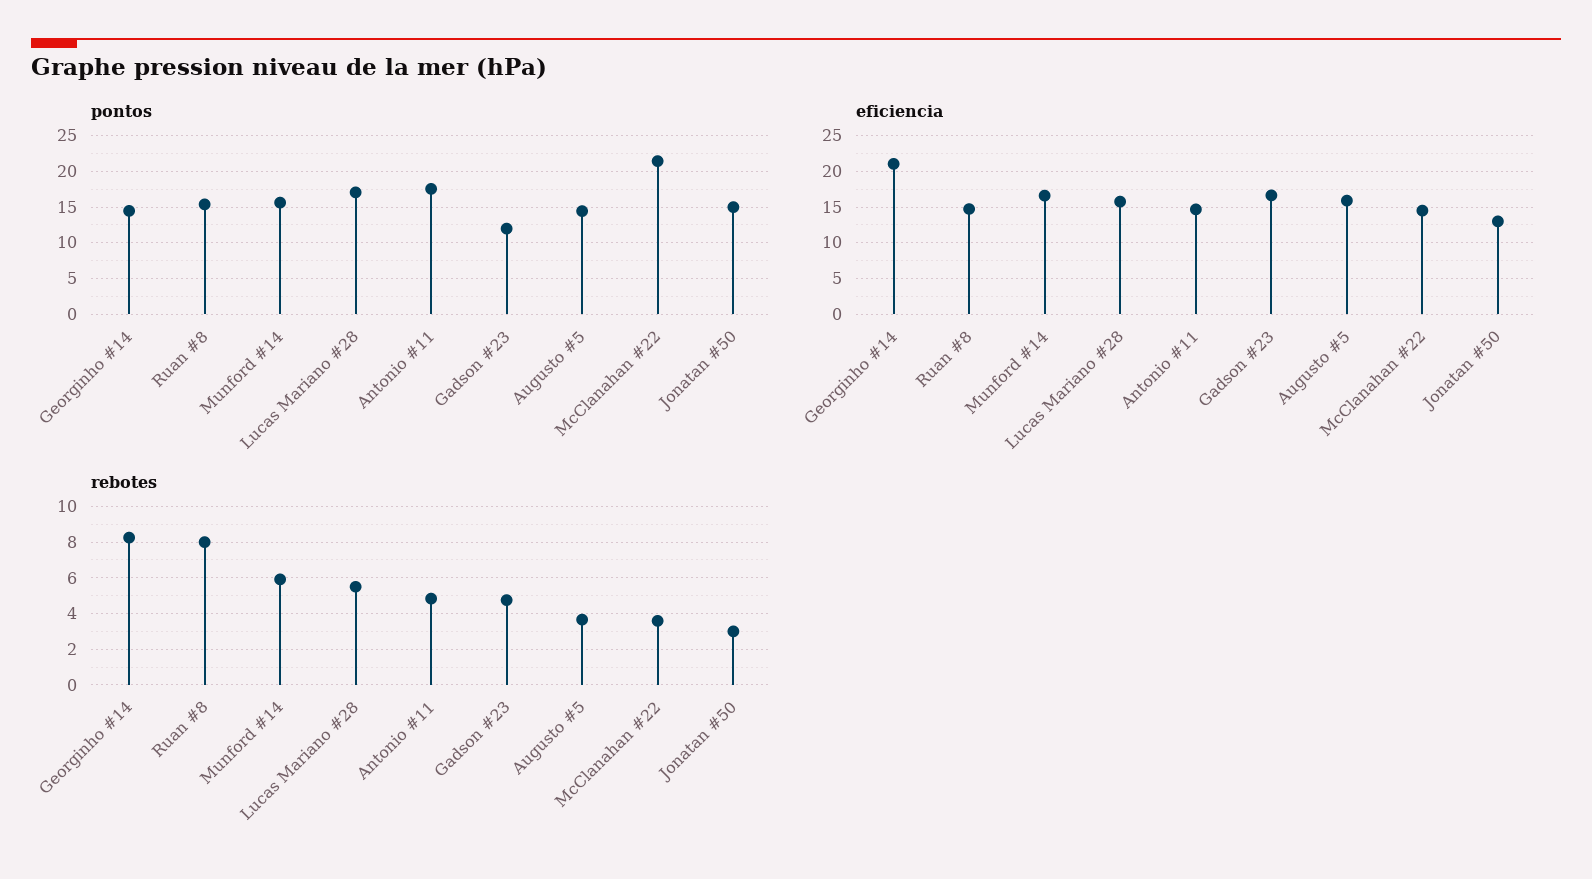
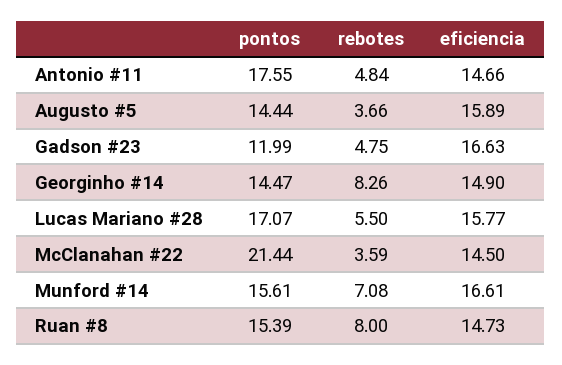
  {
    "pontos": {
      "Georginho #14": 14.47,
      "Ruan #8": 15.39,
      "Munford #14": 15.61,
      "Lucas Mariano #28": 17.07,
      "Antonio #11": 17.55,
      "Gadson #23": 11.99,
      "Augusto #5": 14.44,
-     "McClanahan #22": 21.44,
+     "McClanahan #22": 21.44
-     "Jonatan #50": 15
    },
    "eficiencia": {
-     "Georginho #14": 21,
+     "Georginho #14": 14.9,
      "Ruan #8": 14.73,
      "Munford #14": 16.61,
      "Lucas Mariano #28": 15.77,
      "Antonio #11": 14.66,
      "Gadson #23": 16.63,
      "Augusto #5": 15.89,
-     "McClanahan #22": 14.5,
+     "McClanahan #22": 14.5
-     "Jonatan #50": 13
    },
    "rebotes": {
      "Georginho #14": 8.26,
      "Ruan #8": 8,
-     "Munford #14": 6,
+     "Munford #14": 7.08,
      "Lucas Mariano #28": 5.5,
      "Antonio #11": 4.84,
      "Gadson #23": 4.75,
      "Augusto #5": 3.66,
-     "McClanahan #22": 3.59,
+     "McClanahan #22": 3.59
-     "Jonatan #50": 3
    }
  }

